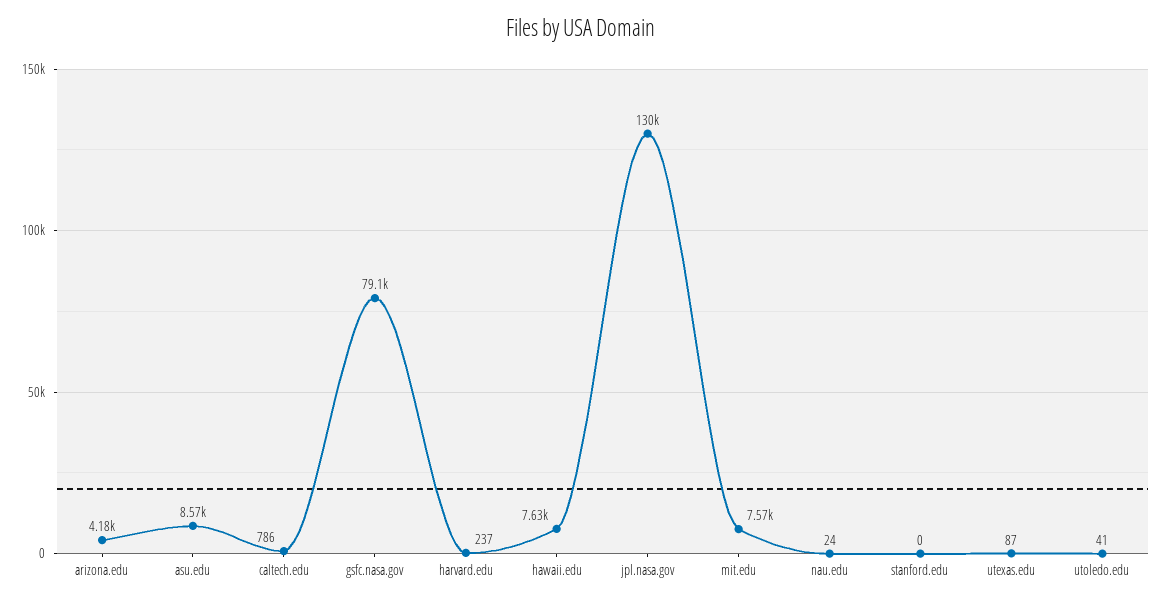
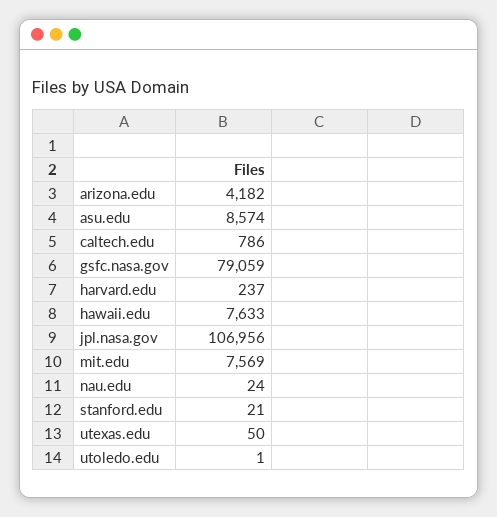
  {
    "arizona.edu": 4182,
    "asu.edu": 8574,
    "caltech.edu": 786,
    "gsfc.nasa.gov": 79059,
    "harvard.edu": 237,
    "hawaii.edu": 7633,
-   "jpl.nasa.gov": 130000,
+   "jpl.nasa.gov": 106956,
    "mit.edu": 7569,
    "nau.edu": 24,
-   "stanford.edu": 0,
+   "stanford.edu": 21,
-   "utexas.edu": 87,
+   "utexas.edu": 50,
-   "utoledo.edu": 41
+   "utoledo.edu": 1
  }

